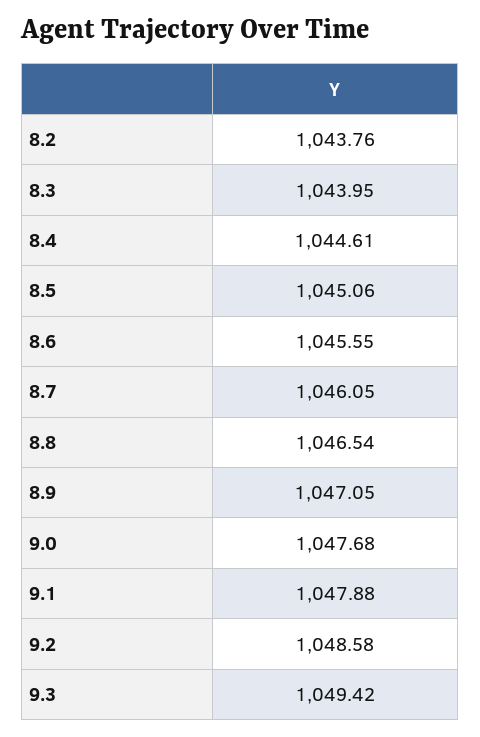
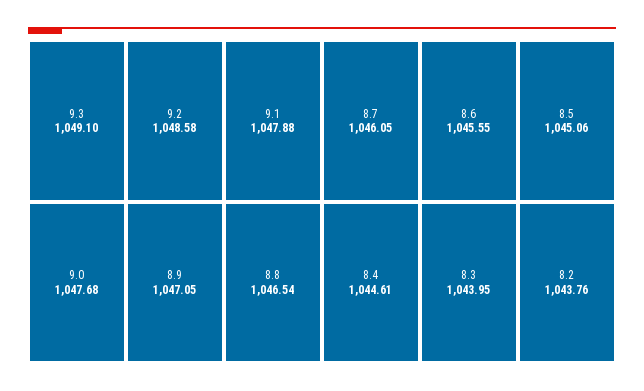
  {
    "8.2": 1043.76,
    "8.3": 1043.95,
    "8.4": 1044.61,
    "8.5": 1045.06,
    "8.6": 1045.55,
    "8.7": 1046.05,
    "8.8": 1046.54,
    "8.9": 1047.05,
    "9.0": 1047.68,
    "9.1": 1047.88,
    "9.2": 1048.58,
-   "9.3": 1049.42
+   "9.3": 1049.1
  }

